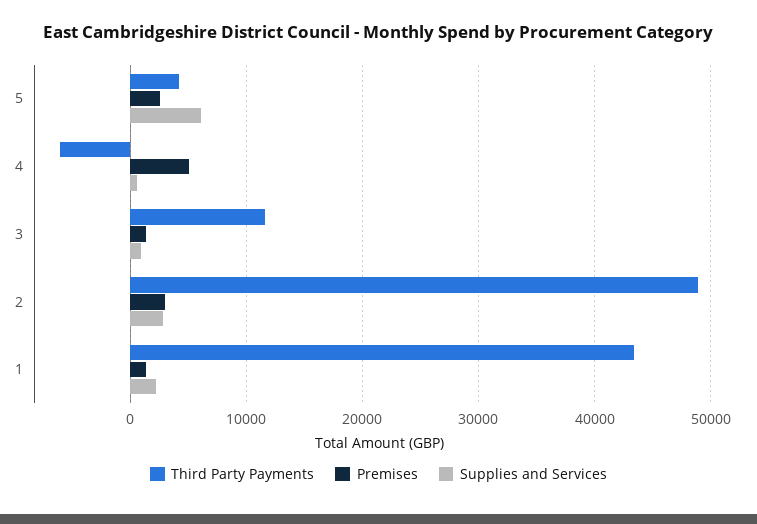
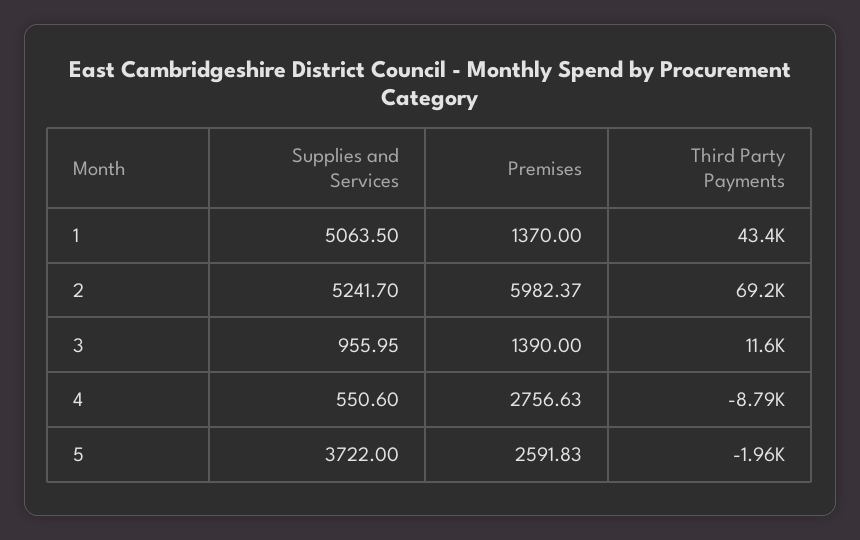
  {
    "Third Party Payments": {
-     "5": 4000,
+     "5": -1960,
-     "4": -6000,
+     "4": -8790,
      "3": 11600,
-     "2": 49000,
+     "2": 69200,
      "1": 43400
    },
    "Premises": {
      "5": 2591.83,
-     "4": 5000,
+     "4": 2756.63,
      "3": 1390,
-     "2": 3000,
+     "2": 5982.37,
      "1": 1370
    },
    "Supplies and Services": {
-     "5": 6000,
+     "5": 3722,
      "4": 550.6,
      "3": 955.95,
-     "2": 3000,
+     "2": 5241.7,
-     "1": 2000
+     "1": 5063.5
    }
  }

